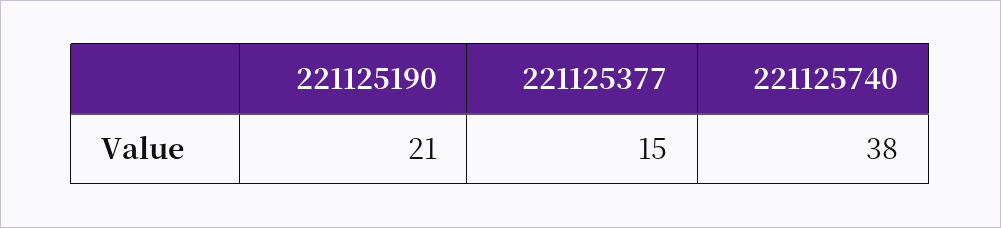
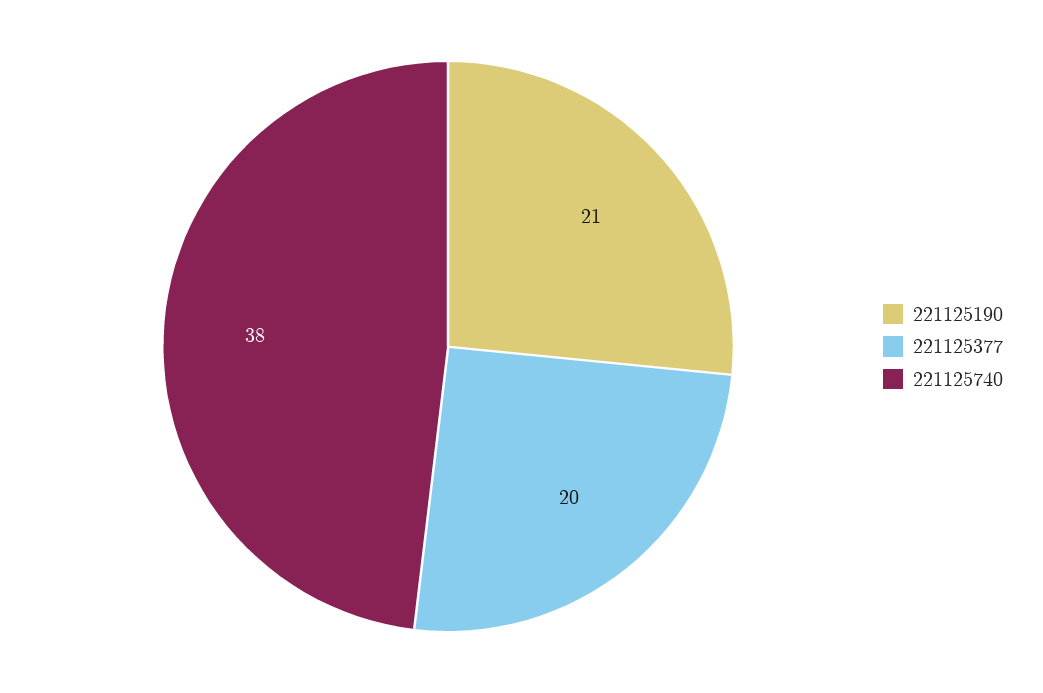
  {
    "221125190": 21,
-   "221125377": 15,
+   "221125377": 20,
    "221125740": 38
  }

